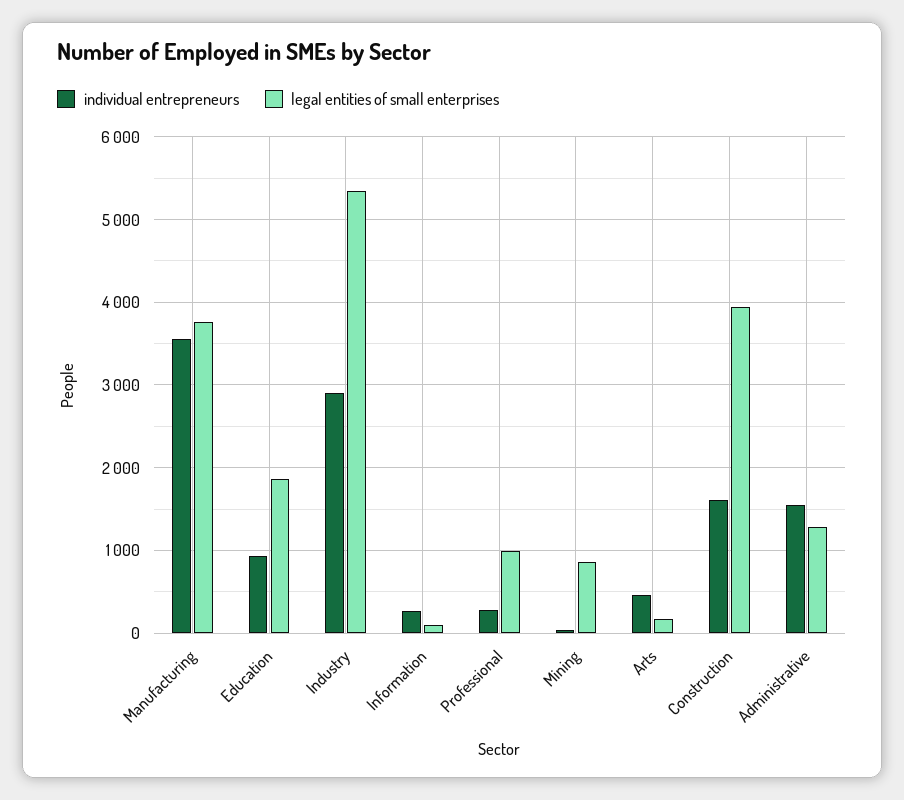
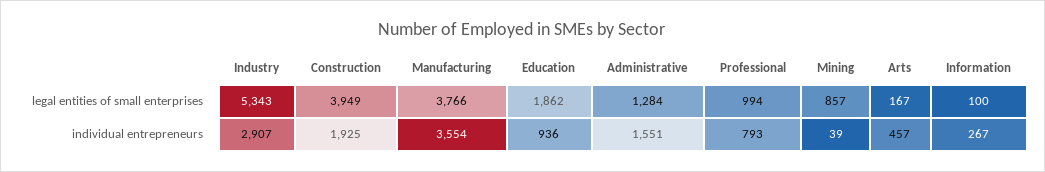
  {
    "individual entrepreneurs": {
      "Manufacturing": 3554,
      "Education": 936,
      "Industry": 2907,
      "Information": 267,
-     "Professional": 300,
+     "Professional": 793,
      "Mining": 39,
      "Arts": 457,
-     "Construction": 1600,
+     "Construction": 1925,
      "Administrative": 1551
    },
    "legal entities of small enterprises": {
      "Manufacturing": 3766,
      "Education": 1862,
      "Industry": 5343,
      "Information": 100,
      "Professional": 994,
      "Mining": 857,
      "Arts": 167,
      "Construction": 3949,
      "Administrative": 1284
    }
  }

